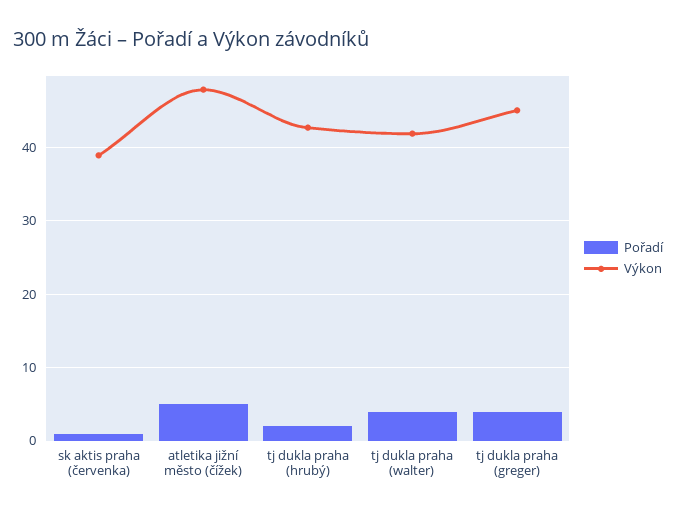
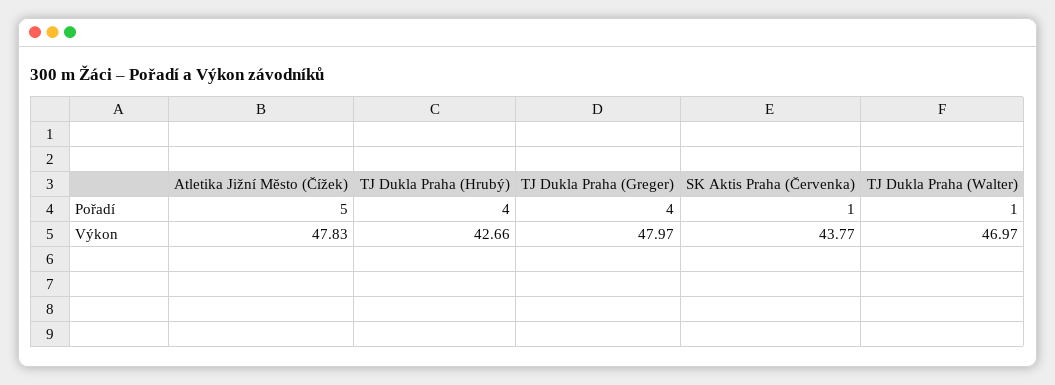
  {
    "Pořadí": {
      "sk aktis praha (červenka)": 1,
      "atletika jižní město (čížek)": 5,
-     "tj dukla praha (hrubý)": 2,
+     "tj dukla praha (hrubý)": 4,
-     "tj dukla praha (walter)": 4,
+     "tj dukla praha (walter)": 1,
      "tj dukla praha (greger)": 4
    },
    "Výkon": {
-     "sk aktis praha (červenka)": 39,
+     "sk aktis praha (červenka)": 43.77,
      "atletika jižní město (čížek)": 47.83,
      "tj dukla praha (hrubý)": 42.66,
-     "tj dukla praha (walter)": 42,
+     "tj dukla praha (walter)": 46.97,
-     "tj dukla praha (greger)": 45
+     "tj dukla praha (greger)": 47.97
    }
  }

